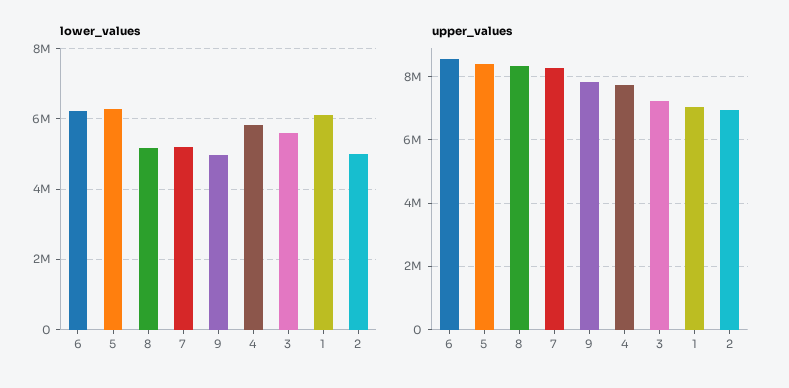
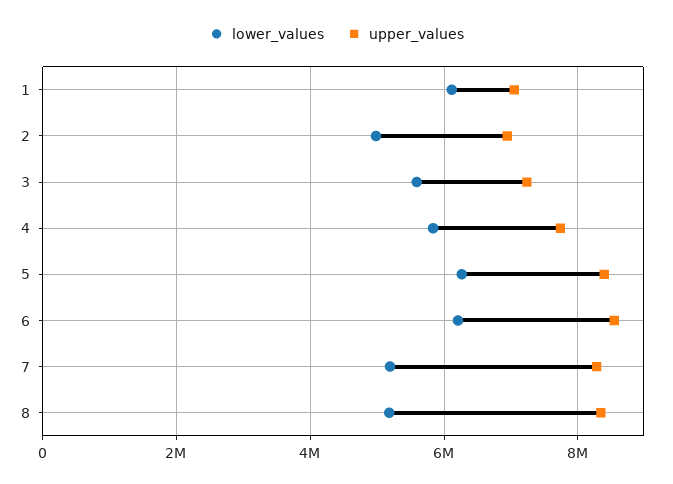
  {
    "lower_values": {
      "6": 6200000,
      "5": 6200000,
      "8": 5200000,
      "7": 5200000,
-     "9": 5000000,
      "4": 5800000,
      "3": 5600000,
      "1": 6200000,
      "2": 5000000
    },
    "upper_values": {
      "6": 8600000,
      "5": 8400000,
      "8": 8400000,
      "7": 8200000,
-     "9": 7800000,
      "4": 7800000,
      "3": 7200000,
      "1": 7000000,
      "2": 7000000
    }
  }

